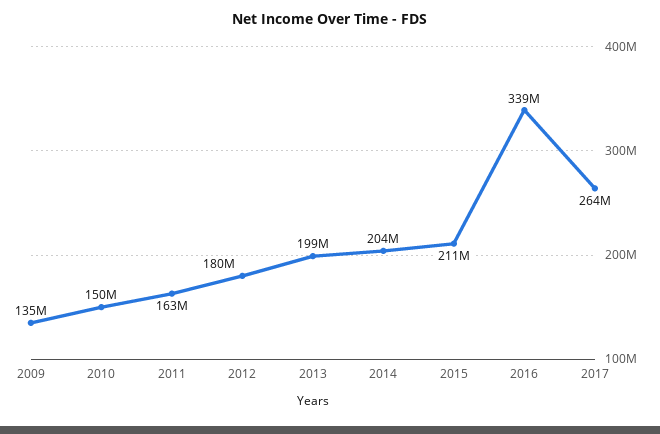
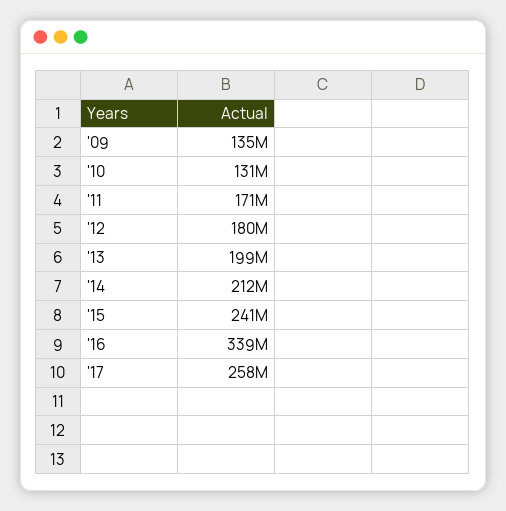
  {
    "2009": 135000000,
-   "2010": 150000000,
+   "2010": 131000000,
-   "2011": 163000000,
+   "2011": 171000000,
    "2012": 180000000,
    "2013": 199000000,
-   "2014": 204000000,
+   "2014": 212000000,
-   "2015": 211000000,
+   "2015": 241000000,
    "2016": 339000000,
-   "2017": 264000000
+   "2017": 258000000
  }

